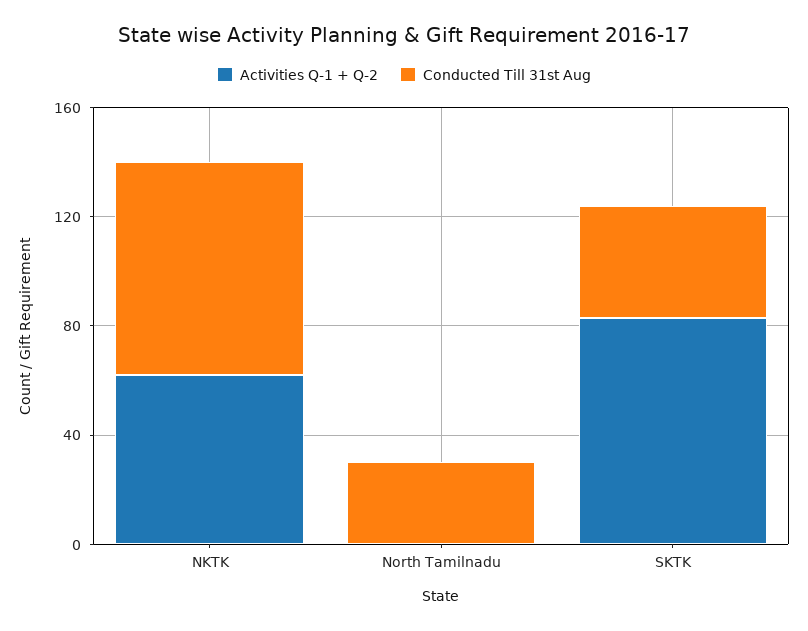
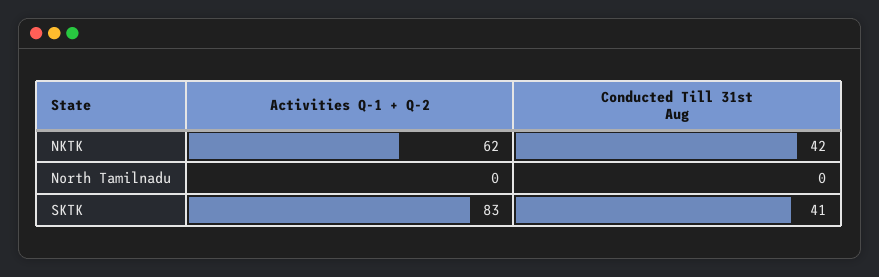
  {
    "Activities Q-1 + Q-2": {
      "NKTK": 62,
      "North Tamilnadu": 0,
      "SKTK": 83
    },
    "Conducted Till 31st Aug": {
-     "NKTK": 80,
+     "NKTK": 42,
-     "North Tamilnadu": 30,
+     "North Tamilnadu": 0,
      "SKTK": 41
    }
  }

